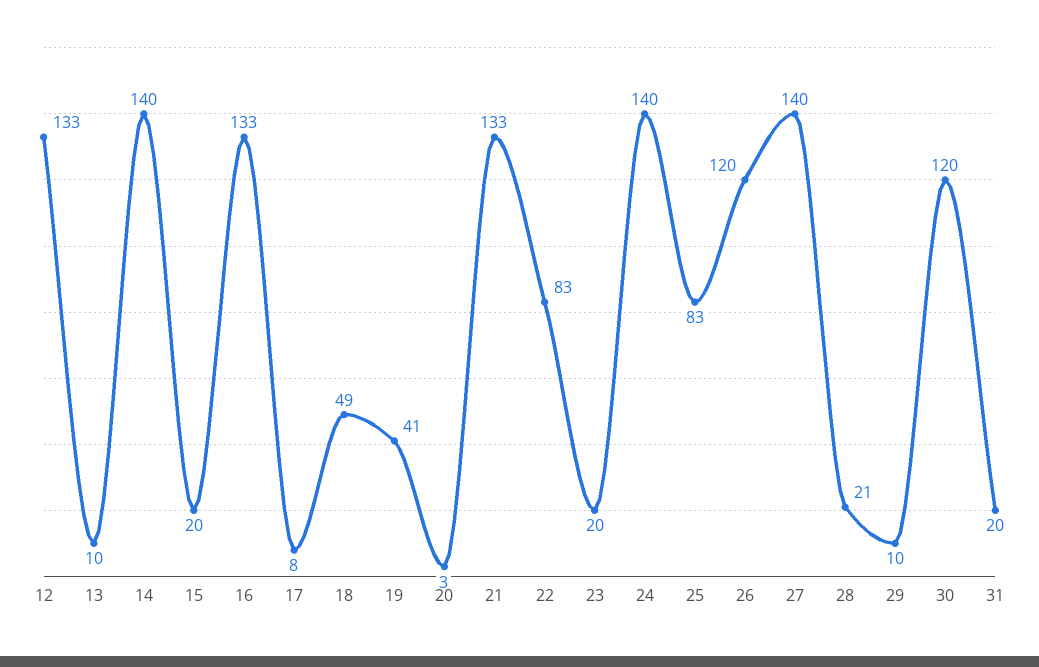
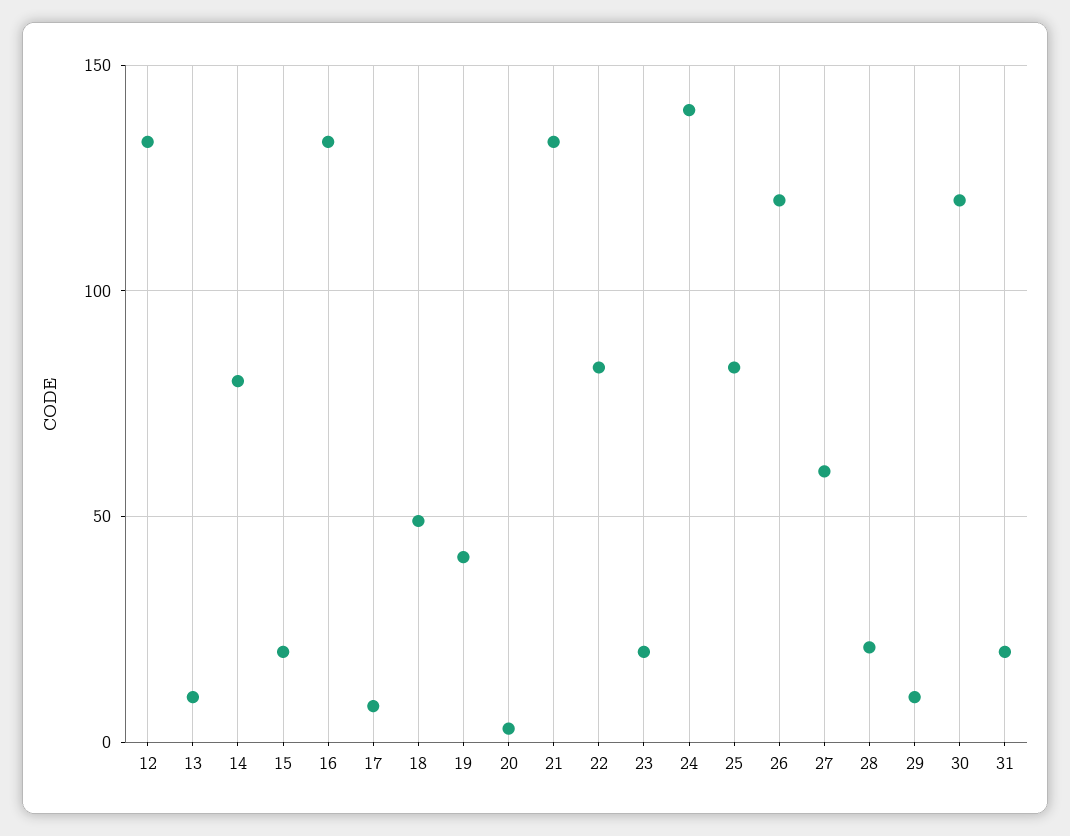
  {
    "12": 133,
    "13": 10,
-   "14": 140,
+   "14": 80,
    "15": 20,
    "16": 133,
    "17": 8,
    "18": 49,
    "19": 41,
    "20": 3,
    "21": 133,
    "22": 83,
    "23": 20,
    "24": 140,
    "25": 83,
    "26": 120,
-   "27": 140,
+   "27": 60,
    "28": 21,
    "29": 10,
    "30": 120,
    "31": 20
  }

